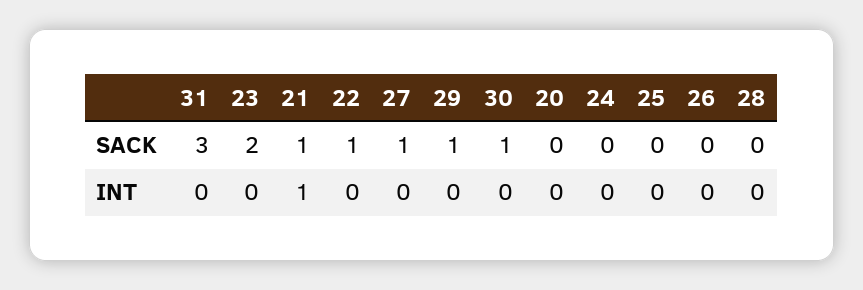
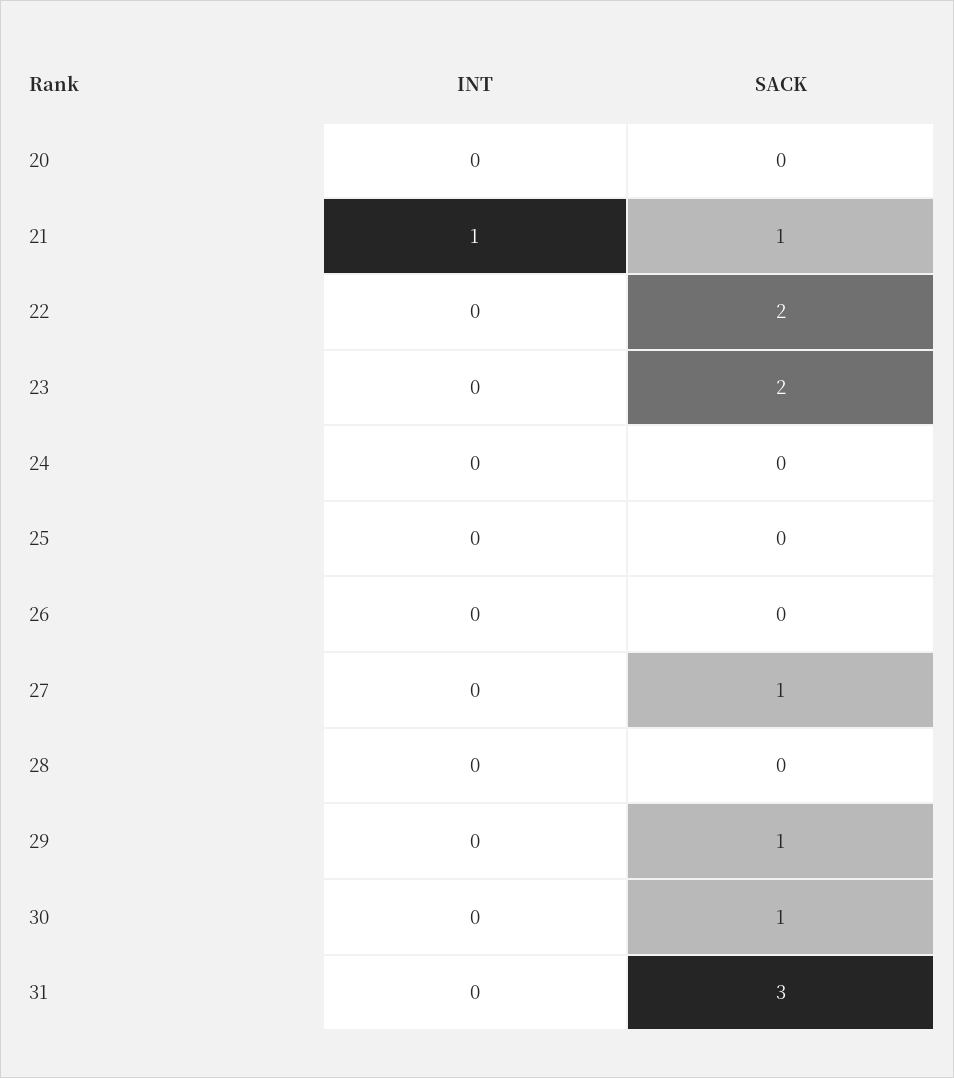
  {
    "31": {
      "SACK": 3,
      "INT": 0
    },
    "23": {
      "SACK": 2,
      "INT": 0
    },
    "21": {
      "SACK": 1,
      "INT": 1
    },
    "22": {
-     "SACK": 1,
+     "SACK": 2,
      "INT": 0
    },
    "27": {
      "SACK": 1,
      "INT": 0
    },
    "29": {
      "SACK": 1,
      "INT": 0
    },
    "30": {
      "SACK": 1,
      "INT": 0
    },
    "20": {
      "SACK": 0,
      "INT": 0
    },
    "24": {
      "SACK": 0,
      "INT": 0
    },
    "25": {
      "SACK": 0,
      "INT": 0
    },
    "26": {
      "SACK": 0,
      "INT": 0
    },
    "28": {
      "SACK": 0,
      "INT": 0
    }
  }

